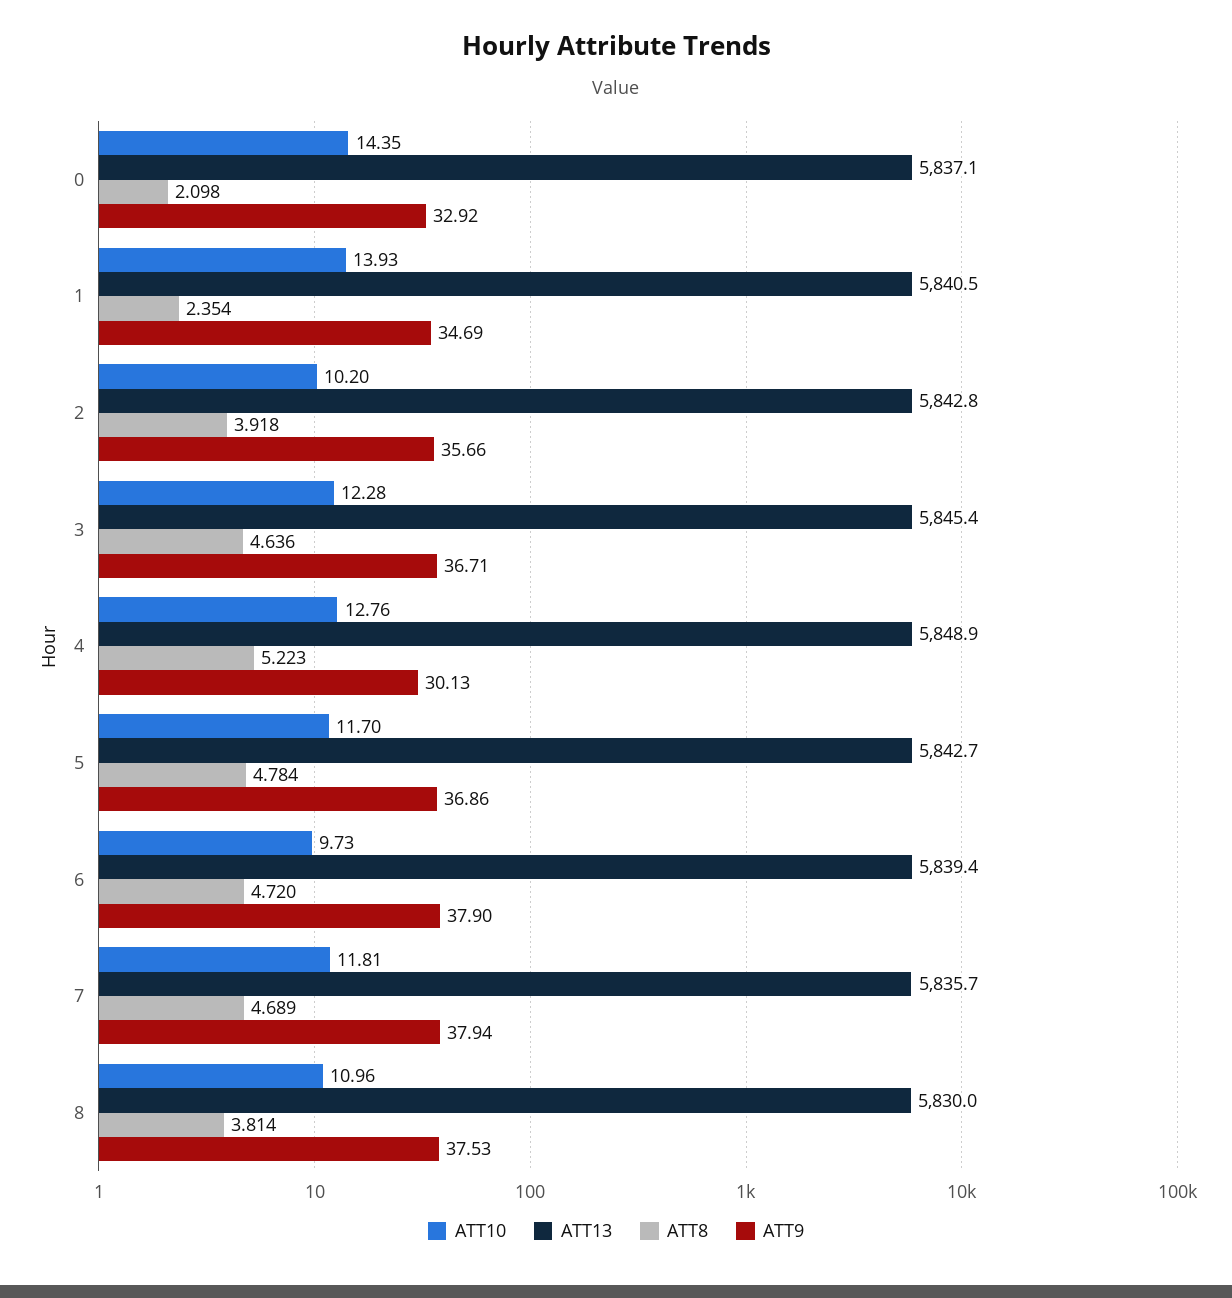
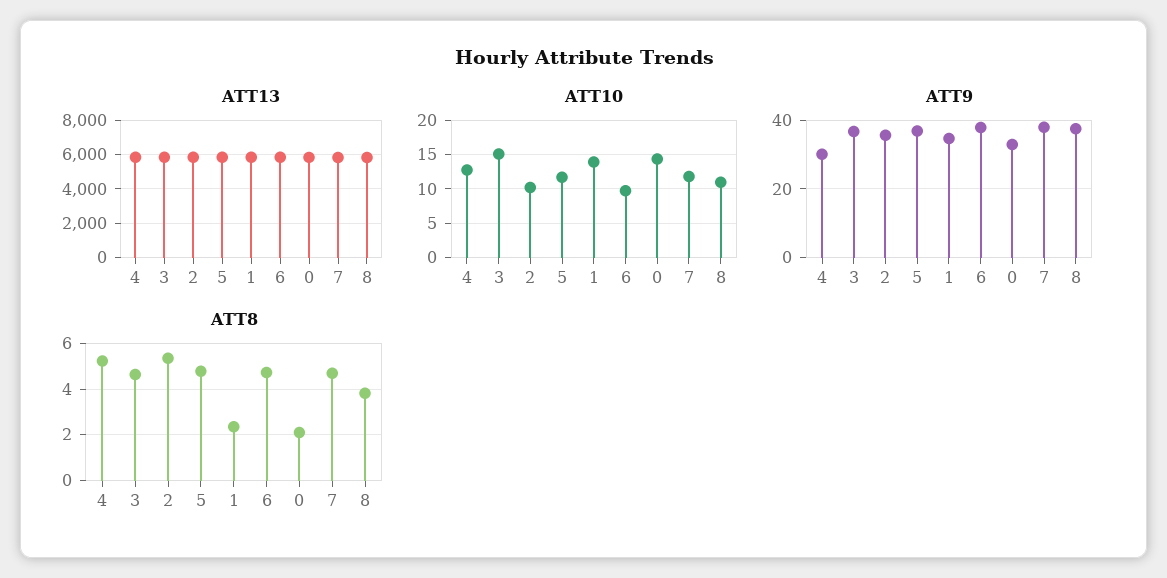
  {
    "ATT10": {
      "0": 14.35,
      "1": 13.93,
      "2": 10.2,
-     "3": 12.28,
+     "3": 15,
      "4": 12.76,
      "5": 11.7,
      "6": 9.73,
      "7": 11.81,
      "8": 10.96
    },
    "ATT13": {
      "0": 5837.1,
      "1": 5840.5,
      "2": 5842.8,
      "3": 5845.4,
      "4": 5848.9,
      "5": 5842.7,
      "6": 5839.4,
      "7": 5835.7,
      "8": 5830
    },
    "ATT8": {
      "0": 2.098,
      "1": 2.354,
-     "2": 3.918,
+     "2": 5.5,
      "3": 4.636,
      "4": 5.223,
      "5": 4.784,
      "6": 4.72,
      "7": 4.689,
      "8": 3.814
    },
    "ATT9": {
      "0": 32.92,
      "1": 34.69,
      "2": 35.66,
      "3": 36.71,
      "4": 30.13,
      "5": 36.86,
      "6": 37.9,
      "7": 37.94,
      "8": 37.53
    }
  }

